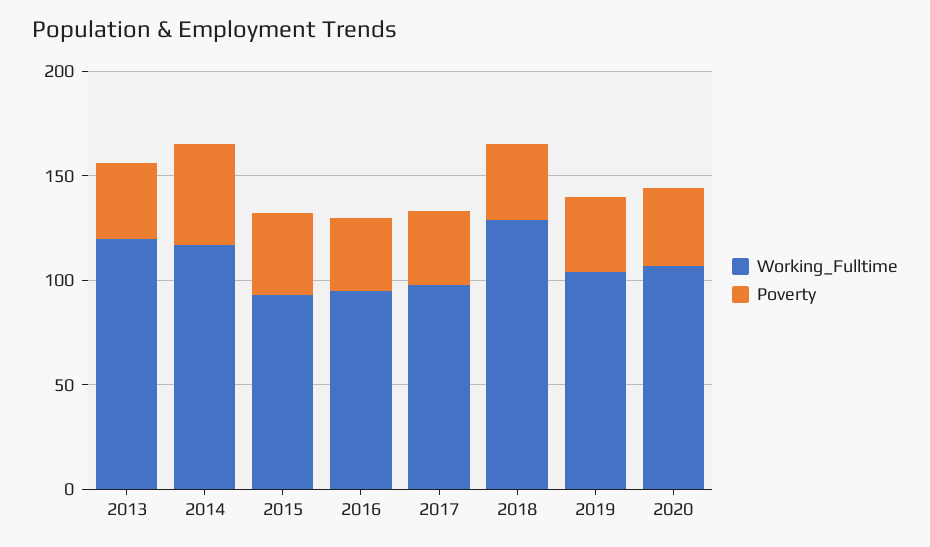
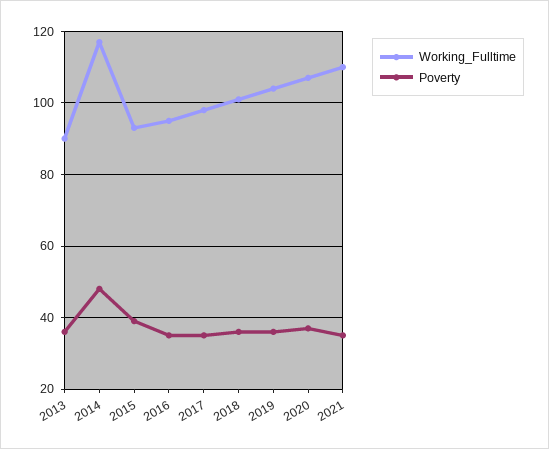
  {
    "Working_Fulltime": {
-     "2013": 120,
+     "2013": 90,
      "2014": 115,
      "2015": 95,
      "2016": 95,
      "2017": 100,
-     "2018": 130,
+     "2018": 100,
      "2019": 105,
-     "2020": 105
+     "2020": 105,
+     "2021": 110
    },
    "Poverty": {
      "2013": 35,
      "2014": 50,
      "2015": 40,
      "2016": 35,
      "2017": 35,
      "2018": 35,
      "2019": 35,
-     "2020": 35
+     "2020": 35,
+     "2021": 35
    }
  }

